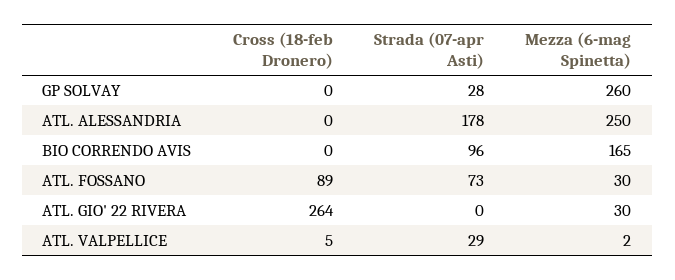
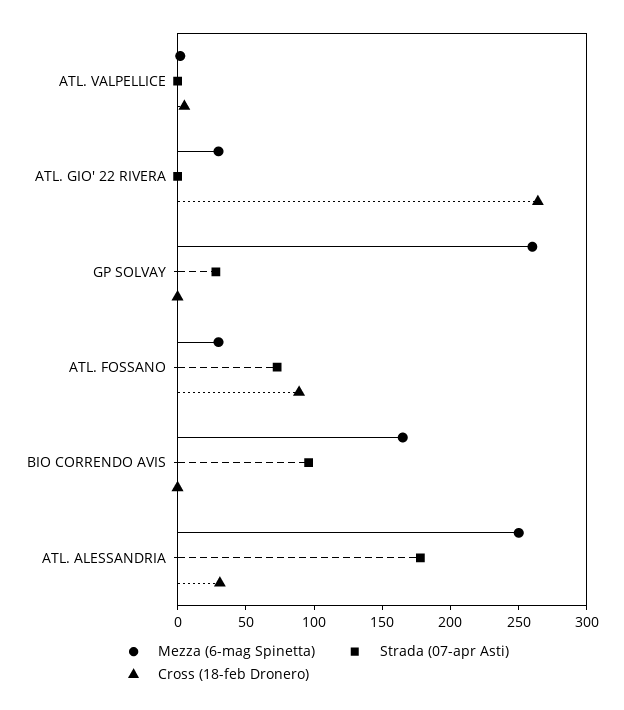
  {
    "Cross (18-feb Dronero)": {
      "GP SOLVAY": 0,
-     "ATL. ALESSANDRIA": 0,
+     "ATL. ALESSANDRIA": 30,
      "BIO CORRENDO AVIS": 0,
      "ATL. FOSSANO": 89,
      "ATL. GIO' 22 RIVERA": 264,
      "ATL. VALPELLICE": 5
    },
    "Strada (07-apr Asti)": {
      "GP SOLVAY": 28,
      "ATL. ALESSANDRIA": 178,
      "BIO CORRENDO AVIS": 96,
      "ATL. FOSSANO": 73,
      "ATL. GIO' 22 RIVERA": 0,
-     "ATL. VALPELLICE": 29
+     "ATL. VALPELLICE": 0
    },
    "Mezza (6-mag Spinetta)": {
      "GP SOLVAY": 260,
      "ATL. ALESSANDRIA": 250,
      "BIO CORRENDO AVIS": 165,
      "ATL. FOSSANO": 30,
      "ATL. GIO' 22 RIVERA": 30,
      "ATL. VALPELLICE": 2
    }
  }

